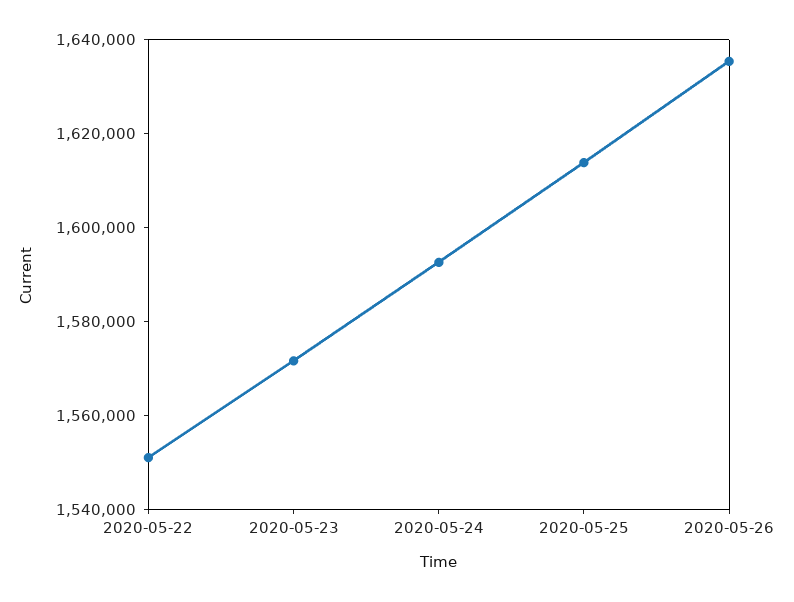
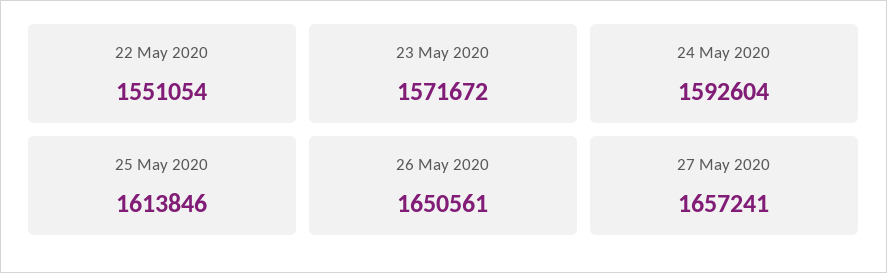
  {
    "2020-05-22": 1551054,
    "2020-05-23": 1571672,
    "2020-05-24": 1592604,
    "2020-05-25": 1613846,
-   "2020-05-26": 1635000
+   "2020-05-26": 1650561,
+   "27 May 2020": 1657241
  }

